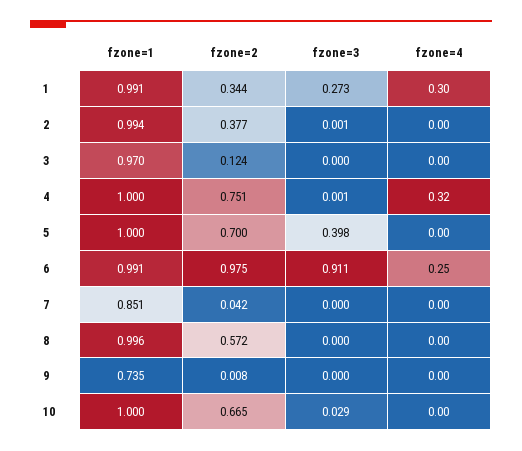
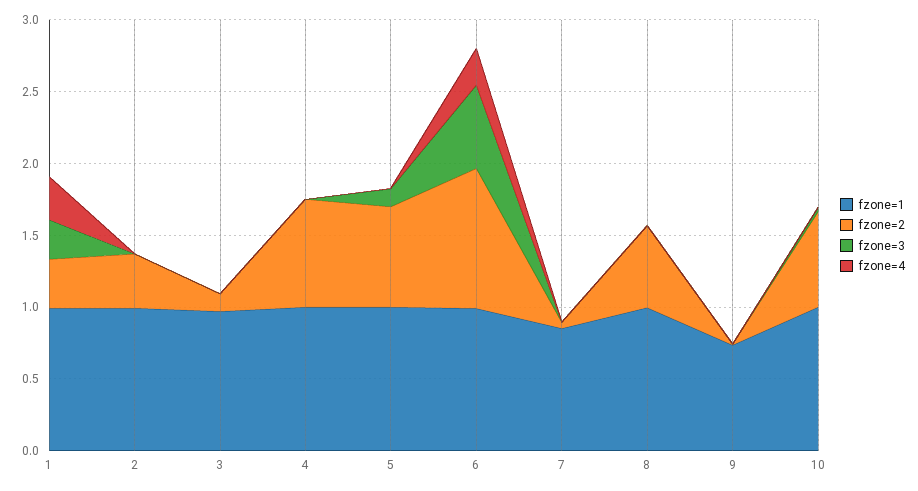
  {
    "fzone=1": {
      "1": 0.991,
      "2": 0.994,
      "3": 0.97,
      "4": 1,
      "5": 1,
      "6": 0.991,
      "7": 0.851,
      "8": 0.996,
      "9": 0.735,
      "10": 1
    },
    "fzone=2": {
      "1": 0.344,
      "2": 0.377,
      "3": 0.124,
      "4": 0.751,
      "5": 0.7,
      "6": 0.975,
      "7": 0.042,
      "8": 0.572,
      "9": 0.008,
      "10": 0.665
    },
    "fzone=3": {
      "1": 0.273,
      "2": 0.001,
      "3": 0,
      "4": 0.001,
-     "5": 0.398,
+     "5": 0.1,
-     "6": 0.911,
+     "6": 0.6,
      "7": 0,
      "8": 0,
      "9": 0,
      "10": 0.029
    },
    "fzone=4": {
      "1": 0.3,
      "2": 0,
      "3": 0,
-     "4": 0.32,
+     "4": 0,
      "5": 0,
      "6": 0.25,
      "7": 0,
      "8": 0,
      "9": 0,
      "10": 0
    }
  }

